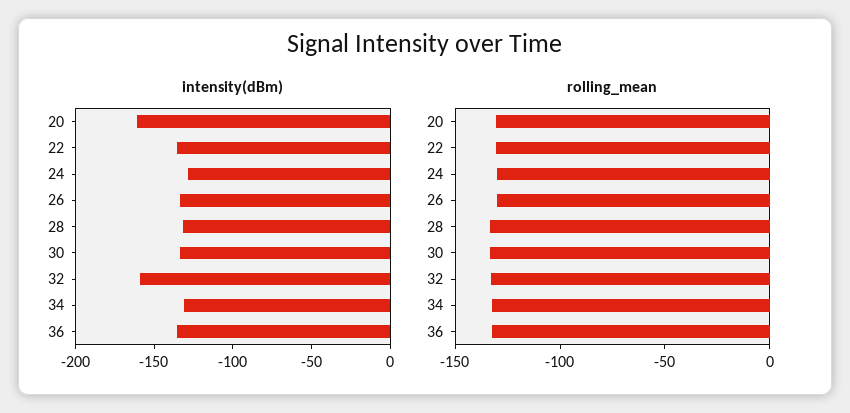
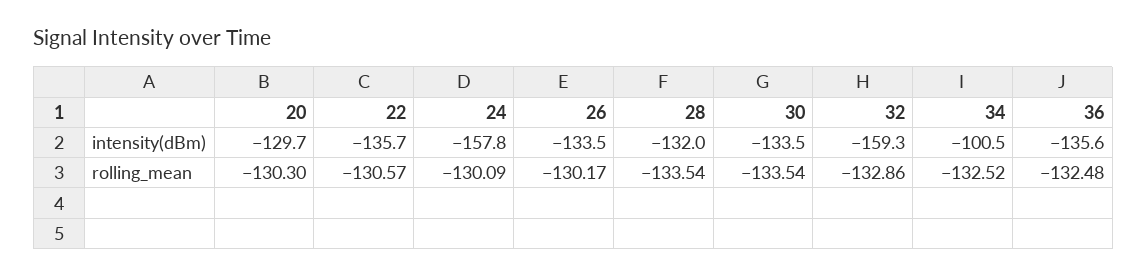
  {
    "intensity(dBm)": {
-     "20": -160,
+     "20": -129.7,
      "22": -135.7,
-     "24": -130,
+     "24": -157.8,
      "26": -133.5,
      "28": -132,
      "30": -133.5,
      "32": -159.3,
-     "34": -130,
+     "34": -100.5,
      "36": -135.6
    },
    "rolling_mean": {
      "20": -130.3,
      "22": -130.57,
      "24": -130.09,
      "26": -130.17,
      "28": -133.54,
      "30": -133.54,
      "32": -132.86,
      "34": -132.52,
      "36": -132.48
    }
  }

